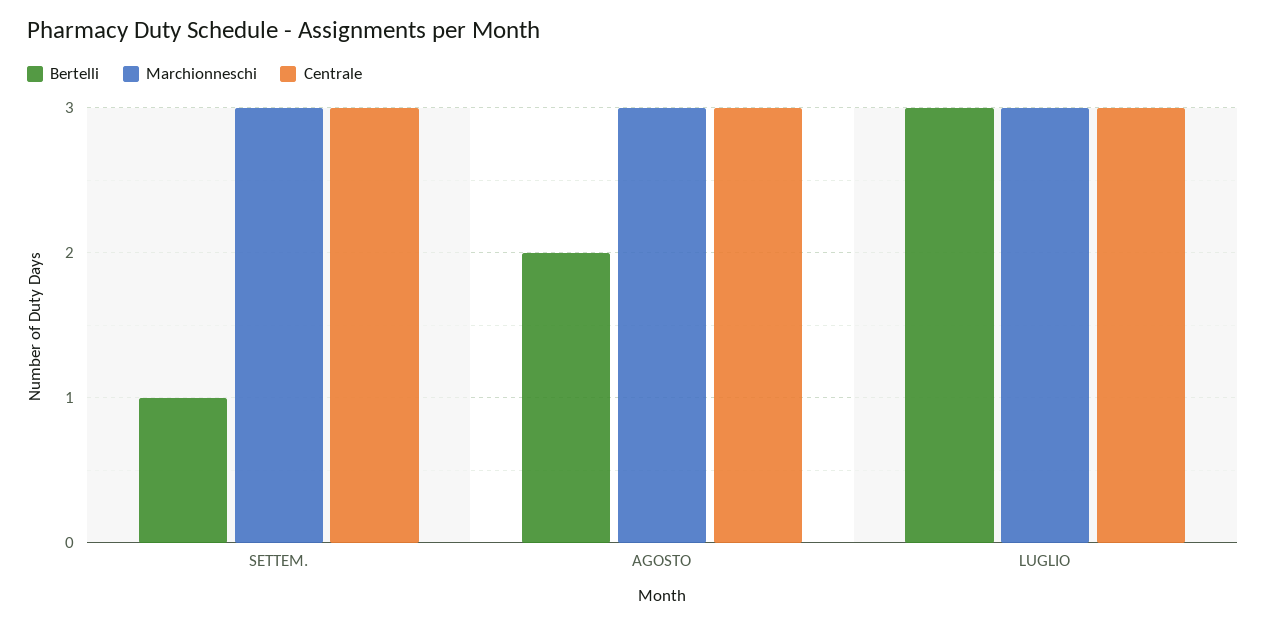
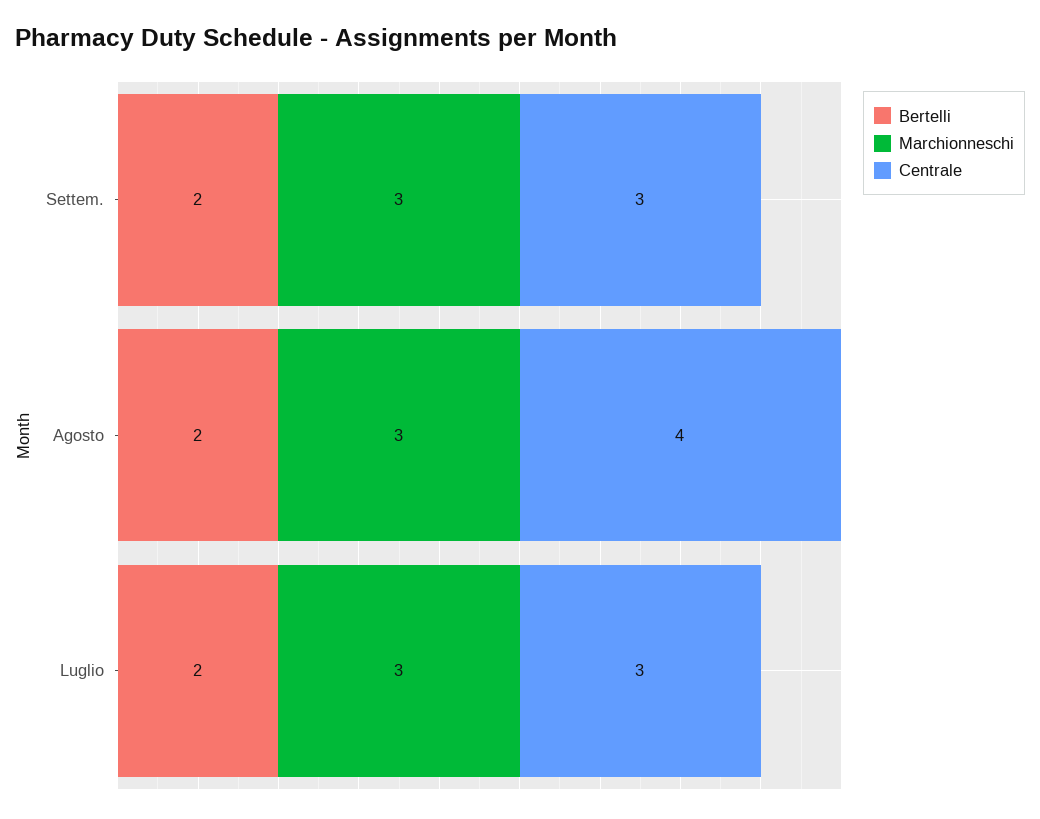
  {
    "Bertelli": {
-     "SETTEM.": 1,
+     "SETTEM.": 2,
      "AGOSTO": 2,
-     "LUGLIO": 3
+     "LUGLIO": 2
    },
    "Marchionneschi": {
      "SETTEM.": 3,
      "AGOSTO": 3,
      "LUGLIO": 3
    },
    "Centrale": {
      "SETTEM.": 3,
-     "AGOSTO": 3,
+     "AGOSTO": 4,
      "LUGLIO": 3
    }
  }

